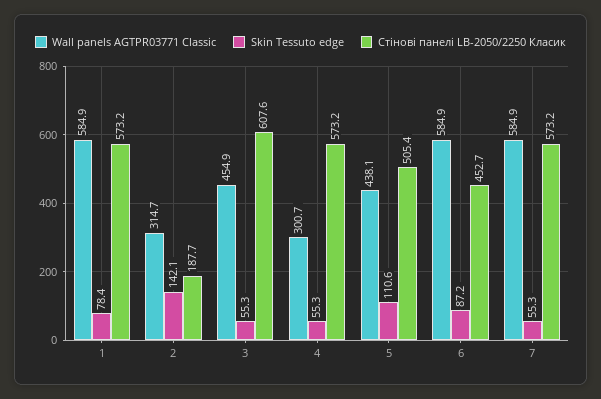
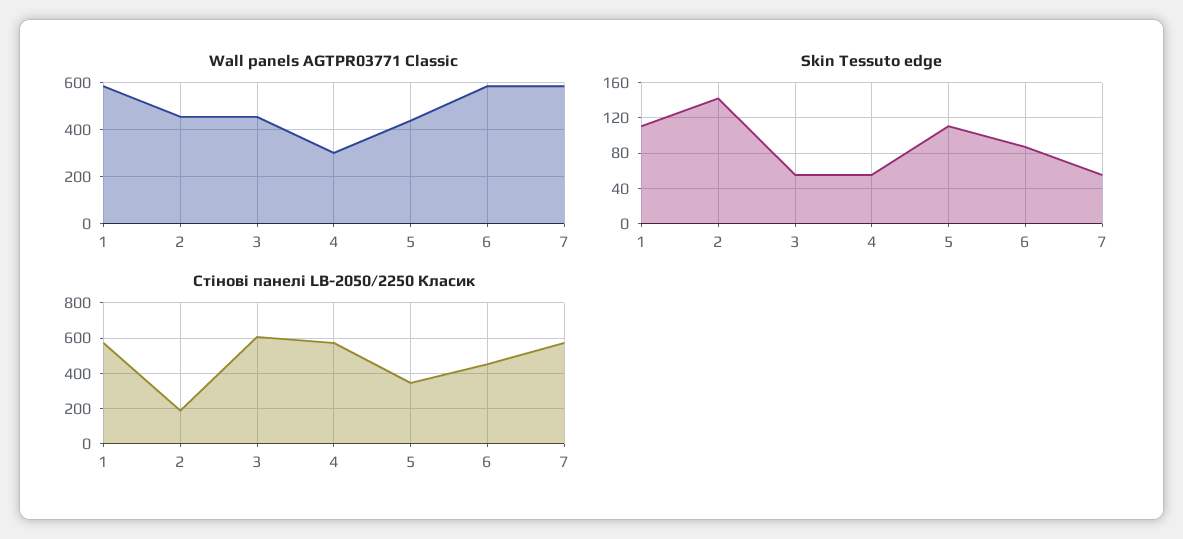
  {
    "Wall panels AGTPR03771 Classic": {
      "1": 584.9,
-     "2": 314.7,
+     "2": 450,
      "3": 454.9,
      "4": 300.7,
      "5": 438.1,
      "6": 584.9,
      "7": 584.9
    },
    "Skin Tessuto edge": {
-     "1": 78.4,
+     "1": 110,
      "2": 142.1,
      "3": 55.3,
      "4": 55.3,
      "5": 110.6,
      "6": 87.2,
      "7": 55.3
    },
    "Стінові панелі LB-2050/2250 Класик": {
      "1": 573.2,
      "2": 187.7,
      "3": 607.6,
      "4": 573.2,
-     "5": 505.4,
+     "5": 350,
      "6": 452.7,
      "7": 573.2
    }
  }

